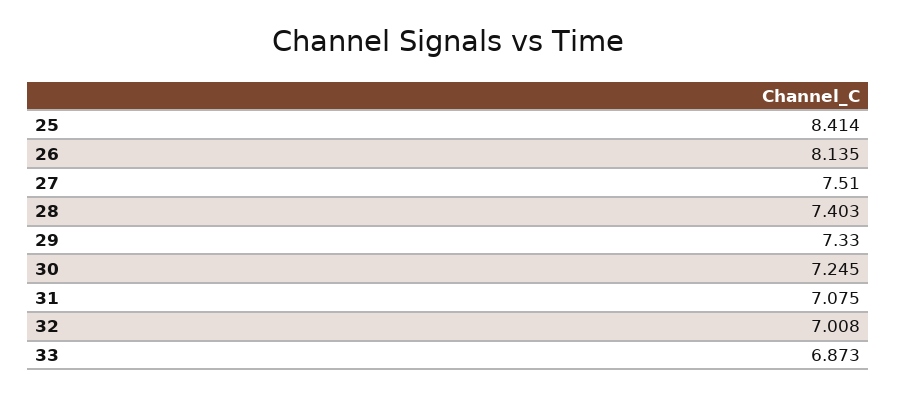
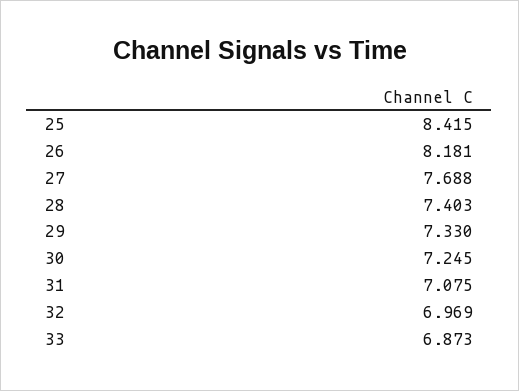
  {
-   "25": 8.414,
+   "25": 8.415,
-   "26": 8.135,
+   "26": 8.181,
-   "27": 7.51,
+   "27": 7.688,
    "28": 7.403,
    "29": 7.33,
    "30": 7.245,
    "31": 7.075,
-   "32": 7.008,
+   "32": 6.969,
    "33": 6.873
  }

